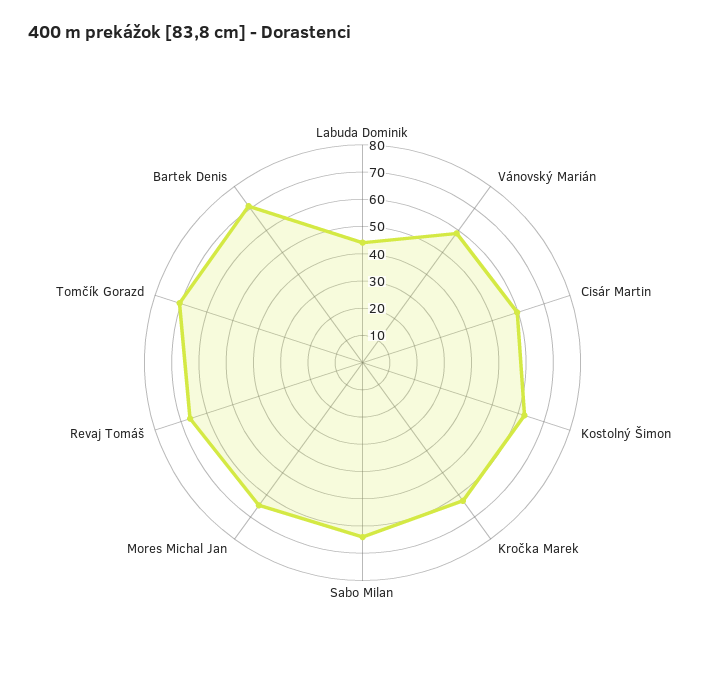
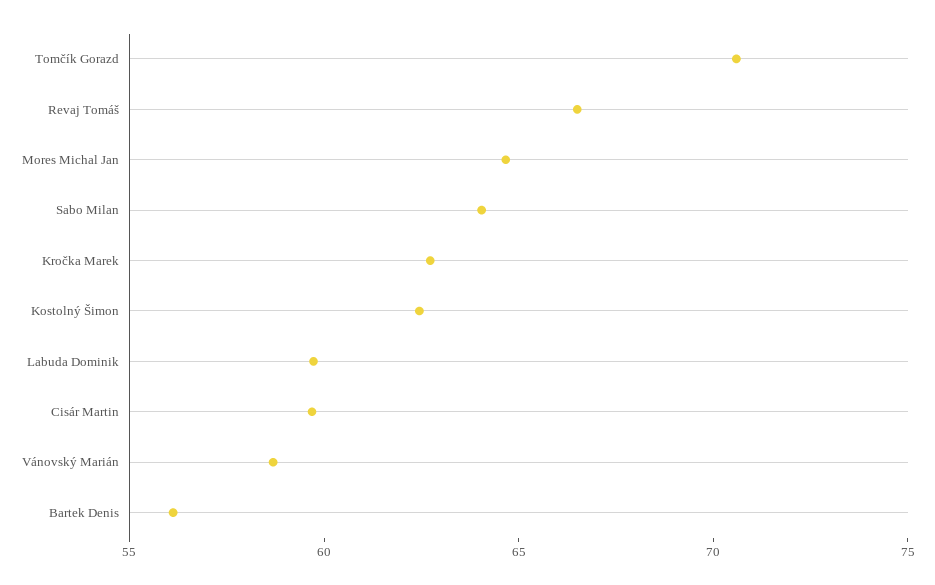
  {
-   "Labuda Dominik": 45,
+   "Labuda Dominik": 60,
    "Vánovský Marián": 59,
    "Cisár Martin": 60,
    "Kostolný Šimon": 62,
    "Kročka Marek": 63,
    "Sabo Milan": 64,
    "Mores Michal Jan": 65,
    "Revaj Tomáš": 67,
    "Tomčík Gorazd": 71,
-   "Bartek Denis": 70
+   "Bartek Denis": 56
  }

